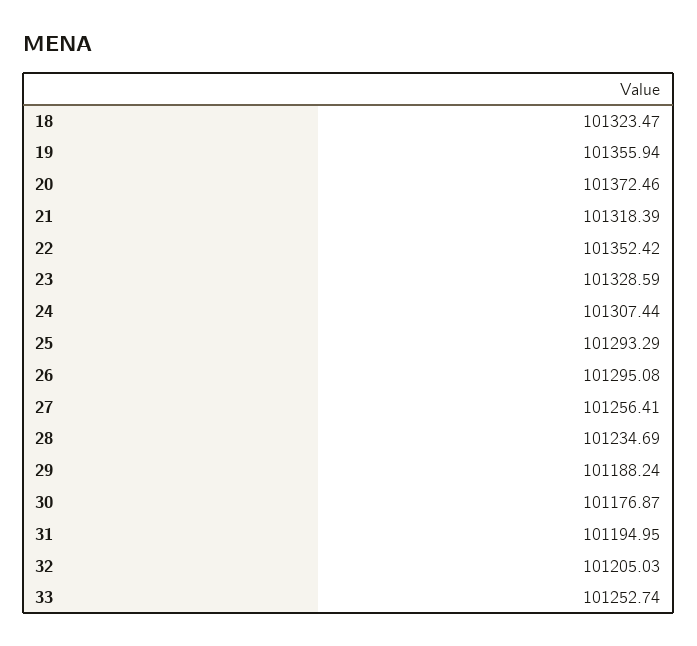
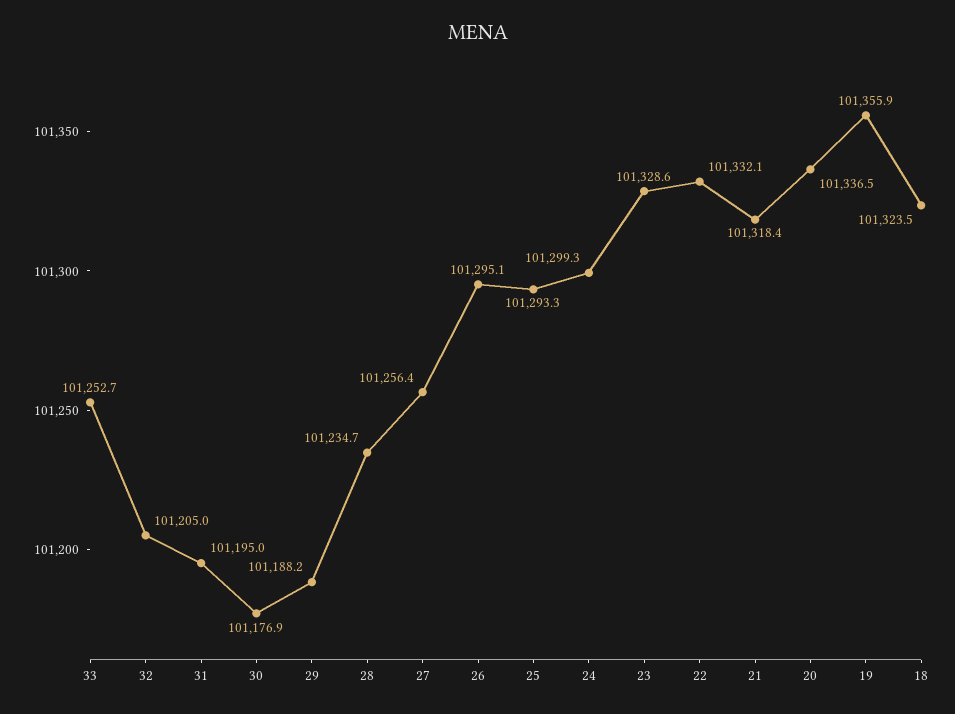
  {
    "18": 101323.47,
    "19": 101355.94,
-   "20": 101372.46,
+   "20": 101336.5,
    "21": 101318.39,
-   "22": 101352.42,
+   "22": 101332.1,
    "23": 101328.59,
-   "24": 101307.44,
+   "24": 101299.3,
    "25": 101293.29,
    "26": 101295.08,
    "27": 101256.41,
    "28": 101234.69,
    "29": 101188.24,
    "30": 101176.87,
    "31": 101194.95,
    "32": 101205.03,
    "33": 101252.74
  }

